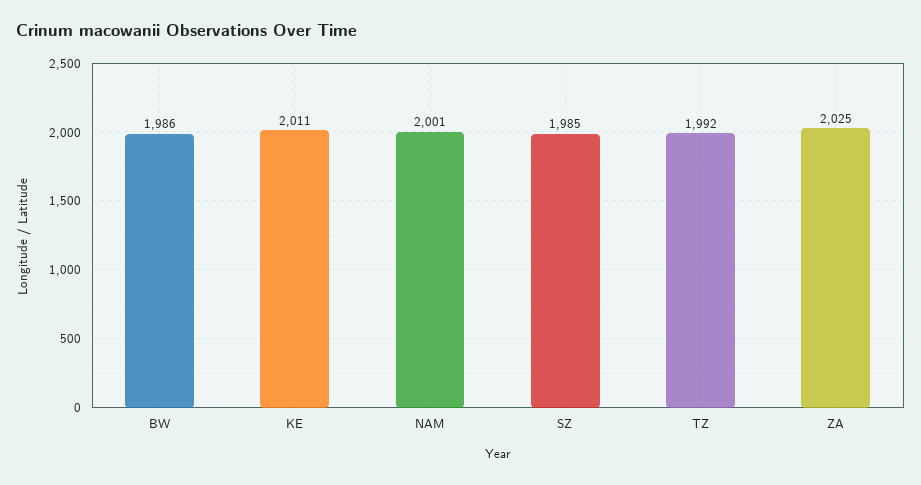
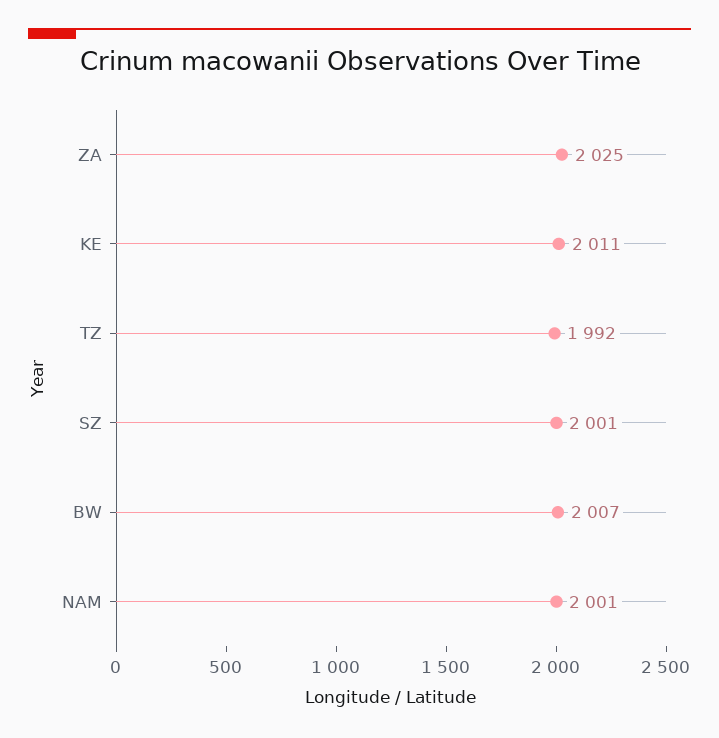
  {
-   "BW": 1986,
+   "BW": 2007,
    "KE": 2011,
    "NAM": 2001,
-   "SZ": 1985,
+   "SZ": 2001,
    "TZ": 1992,
    "ZA": 2025
  }

